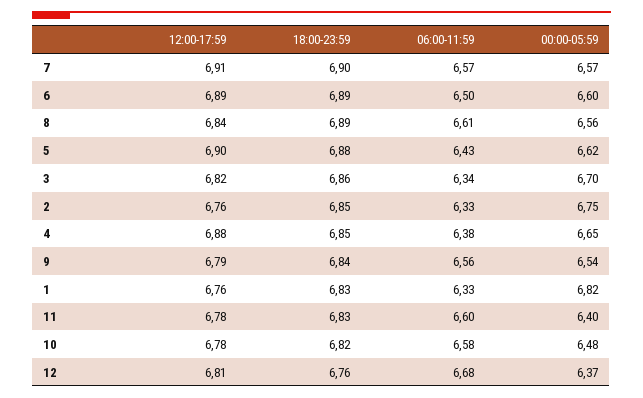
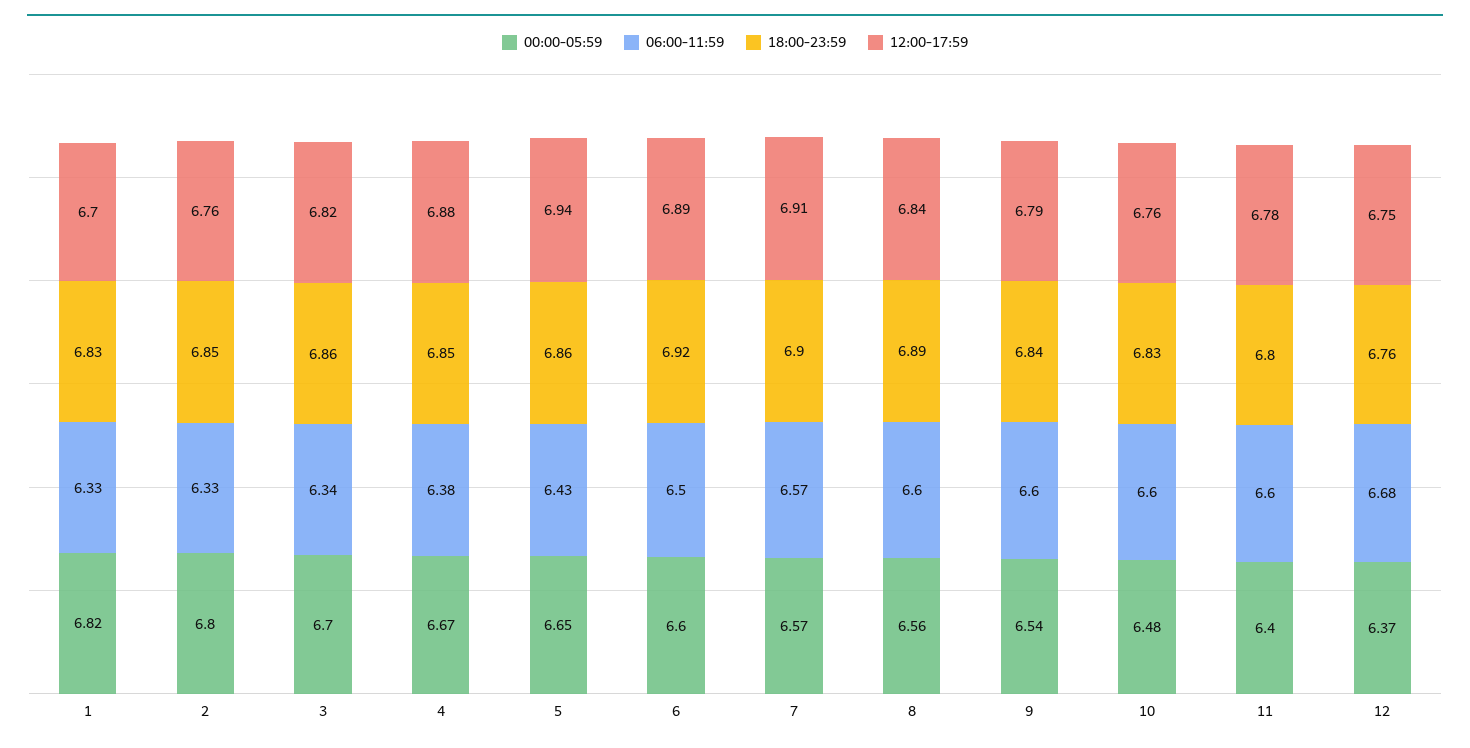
  {
    "12:00-17:59": {
      "7": 6.91,
      "6": 6.89,
      "8": 6.84,
-     "5": 6.9,
+     "5": 6.94,
      "3": 6.82,
      "2": 6.76,
      "4": 6.88,
      "9": 6.79,
-     "1": 6.76,
+     "1": 6.7,
      "11": 6.78,
-     "10": 6.78,
+     "10": 6.76,
-     "12": 6.81
+     "12": 6.75
    },
    "18:00-23:59": {
      "7": 6.9,
-     "6": 6.89,
+     "6": 6.92,
      "8": 6.89,
-     "5": 6.88,
+     "5": 6.86,
      "3": 6.86,
      "2": 6.85,
      "4": 6.85,
      "9": 6.84,
      "1": 6.83,
-     "11": 6.83,
+     "11": 6.8,
-     "10": 6.82,
+     "10": 6.83,
      "12": 6.76
    },
    "06:00-11:59": {
      "7": 6.57,
      "6": 6.5,
-     "8": 6.61,
+     "8": 6.6,
      "5": 6.43,
      "3": 6.34,
      "2": 6.33,
      "4": 6.38,
-     "9": 6.56,
+     "9": 6.6,
      "1": 6.33,
      "11": 6.6,
-     "10": 6.58,
+     "10": 6.6,
      "12": 6.68
    },
    "00:00-05:59": {
      "7": 6.57,
      "6": 6.6,
      "8": 6.56,
-     "5": 6.62,
+     "5": 6.65,
      "3": 6.7,
-     "2": 6.75,
+     "2": 6.8,
-     "4": 6.65,
+     "4": 6.67,
      "9": 6.54,
      "1": 6.82,
      "11": 6.4,
      "10": 6.48,
      "12": 6.37
    }
  }

